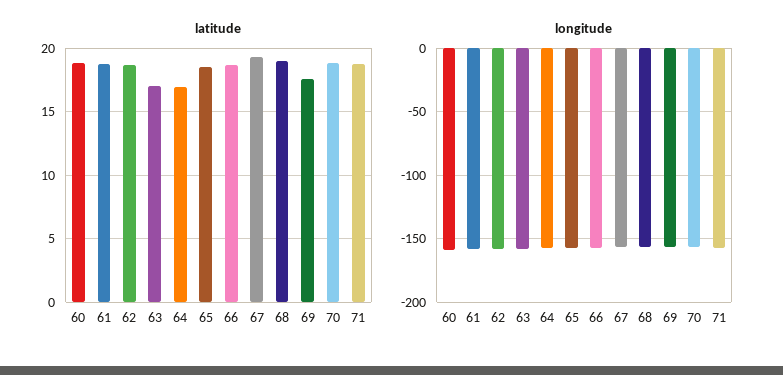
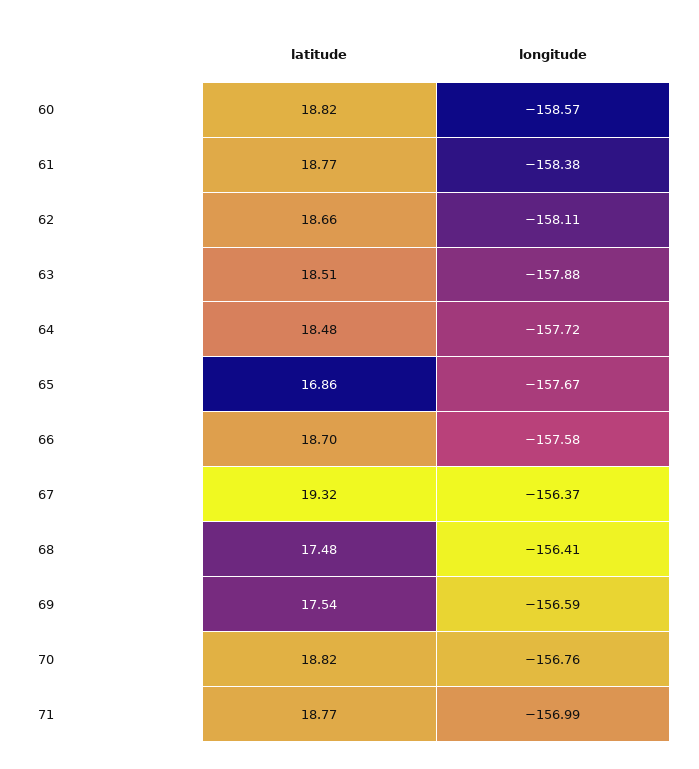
  {
    "latitude": {
      "60": 18.82,
      "61": 18.77,
      "62": 18.66,
-     "63": 17,
+     "63": 18.51,
-     "64": 17,
+     "64": 18.48,
-     "65": 18.5,
+     "65": 16.86,
      "66": 18.7,
      "67": 19.32,
-     "68": 19,
+     "68": 17.48,
      "69": 17.54,
      "70": 18.82,
      "71": 18.77
    },
    "longitude": {
      "60": -158.57,
      "61": -158.38,
      "62": -158.11,
      "63": -157.88,
      "64": -157.72,
      "65": -157.67,
      "66": -157.58,
      "67": -156.37,
      "68": -156.41,
      "69": -156.59,
      "70": -156.76,
      "71": -156.99
    }
  }

